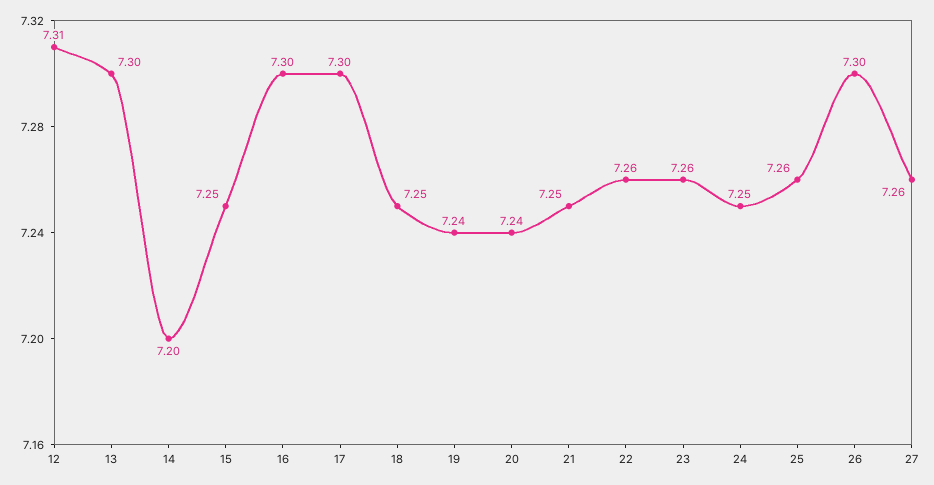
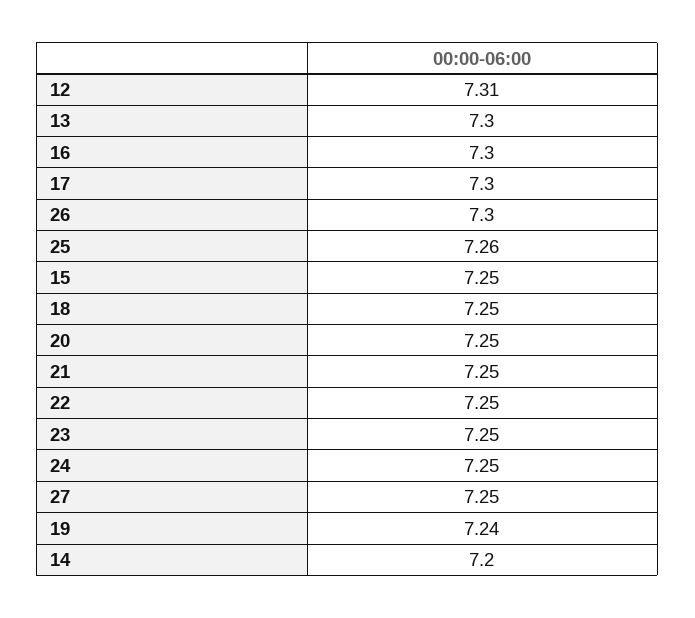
  {
    "12": 7.31,
    "13": 7.3,
    "14": 7.2,
    "15": 7.25,
    "16": 7.3,
    "17": 7.3,
    "18": 7.25,
    "19": 7.24,
-   "20": 7.24,
+   "20": 7.25,
    "21": 7.25,
-   "22": 7.26,
+   "22": 7.25,
-   "23": 7.26,
+   "23": 7.25,
    "24": 7.25,
    "25": 7.26,
    "26": 7.3,
-   "27": 7.26
+   "27": 7.25
  }

